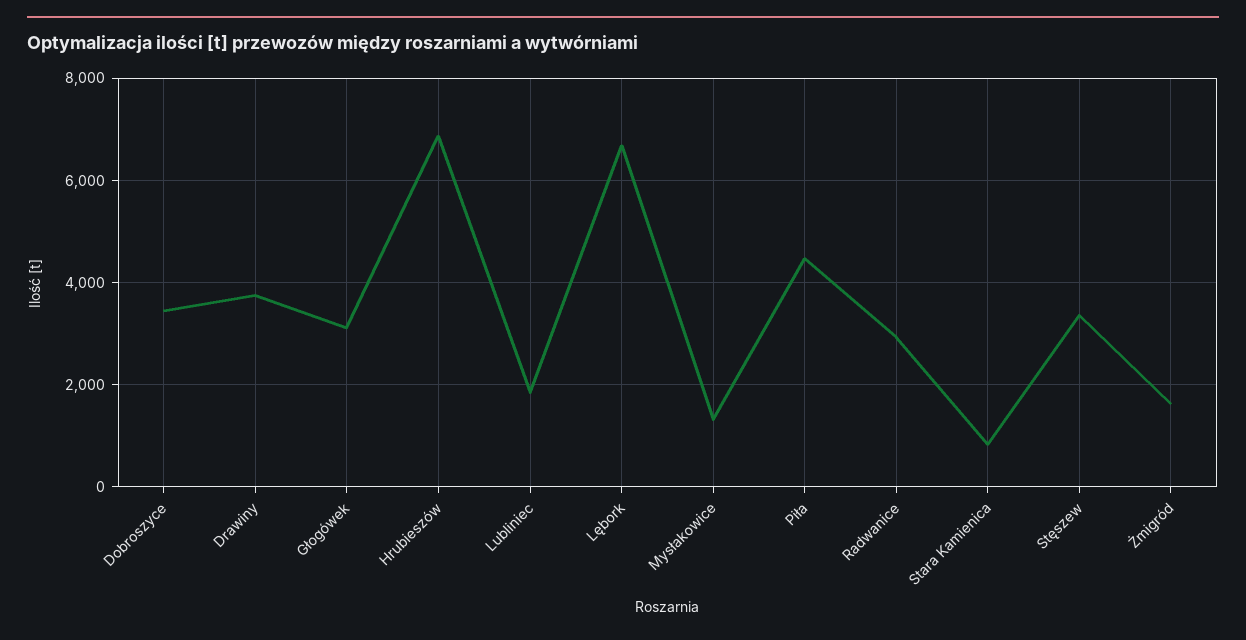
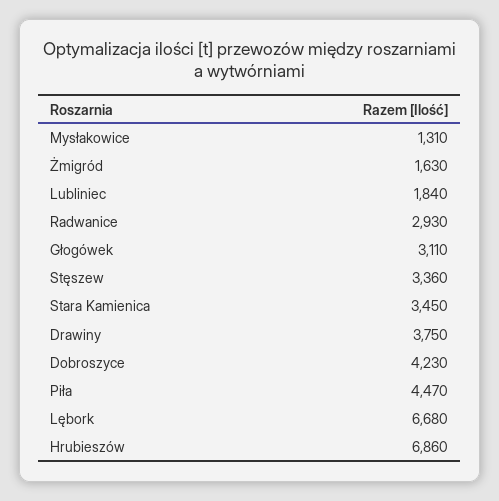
  {
-   "Dobroszyce": 3400,
+   "Dobroszyce": 4230,
    "Drawiny": 3750,
    "Głogówek": 3110,
    "Hrubieszów": 6860,
    "Lubliniec": 1840,
    "Lębork": 6680,
    "Mysłakowice": 1310,
    "Piła": 4470,
    "Radwanice": 2930,
-   "Stara Kamienica": 800,
+   "Stara Kamienica": 3450,
    "Stęszew": 3360,
    "Żmigród": 1630
  }

